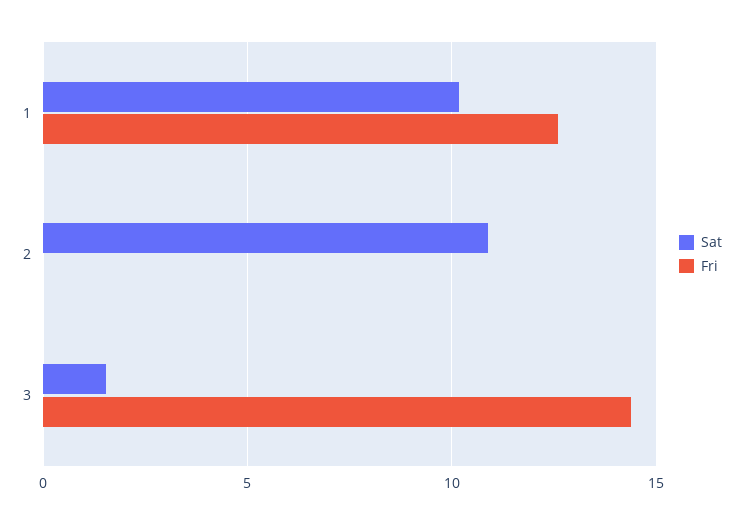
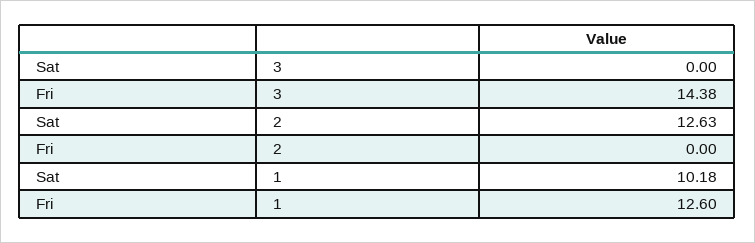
  {
    "Sat": {
      "1": 10.18,
-     "2": 11,
+     "2": 12.63,
-     "3": 1.5
+     "3": 0
    },
    "Fri": {
      "1": 12.6,
      "2": 0,
      "3": 14.38
    }
  }

